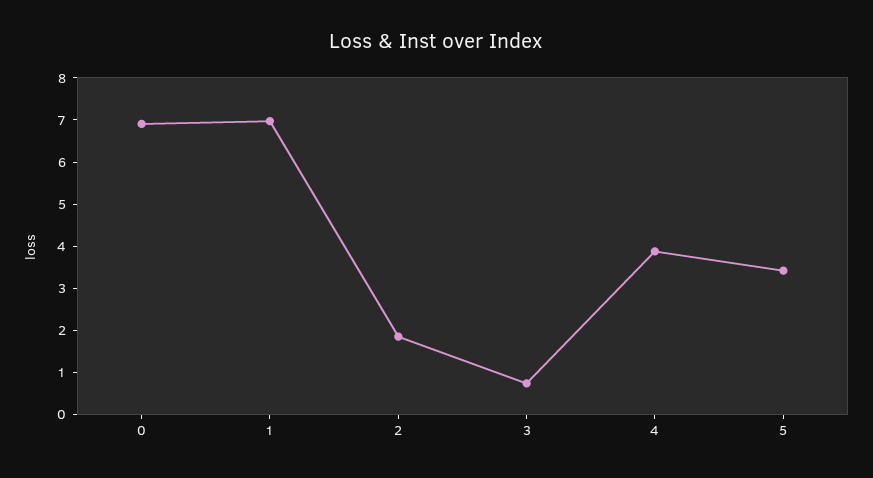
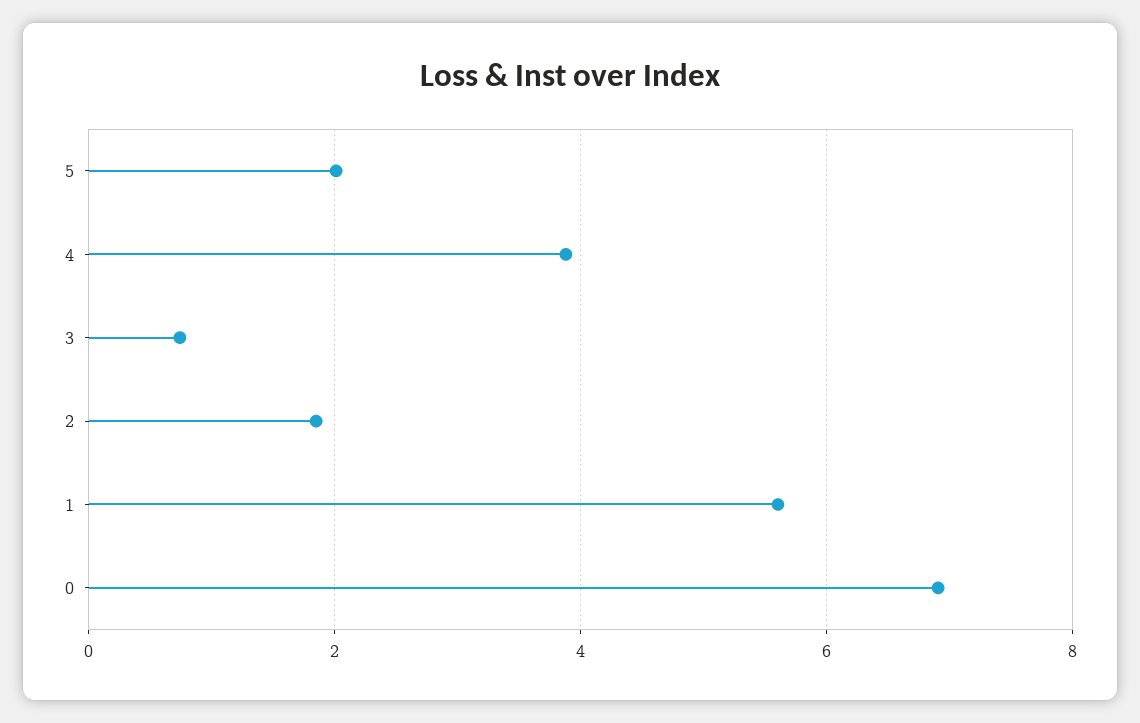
  {
    "0": 7,
-   "1": 7,
+   "1": 5.6,
    "2": 1.8,
    "3": 0.8,
    "4": 3.8,
-   "5": 3.4
+   "5": 2
  }

